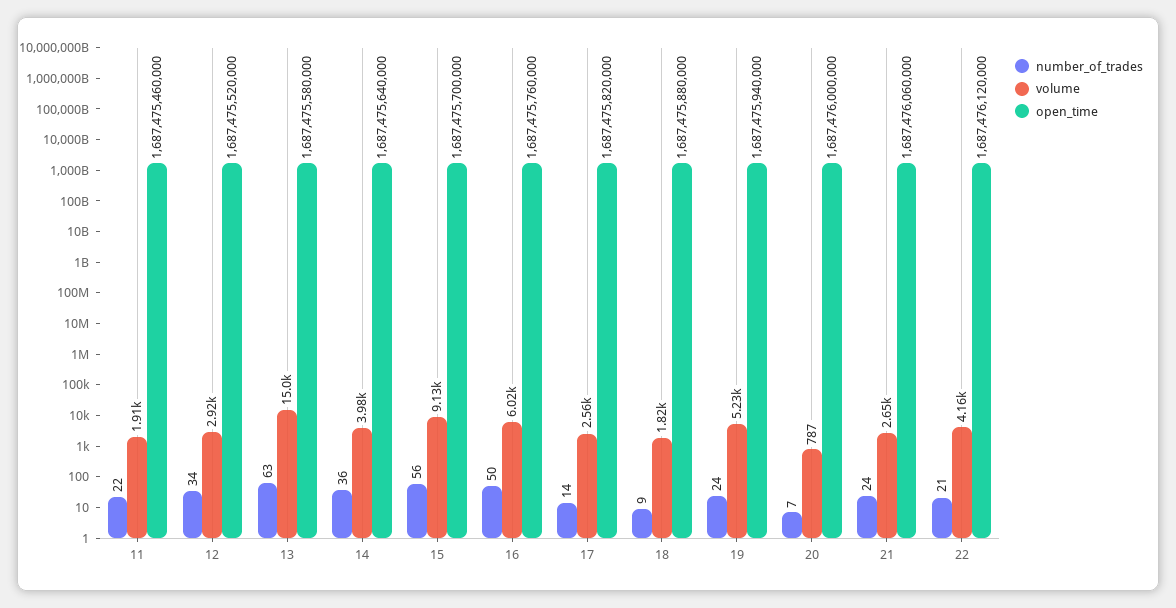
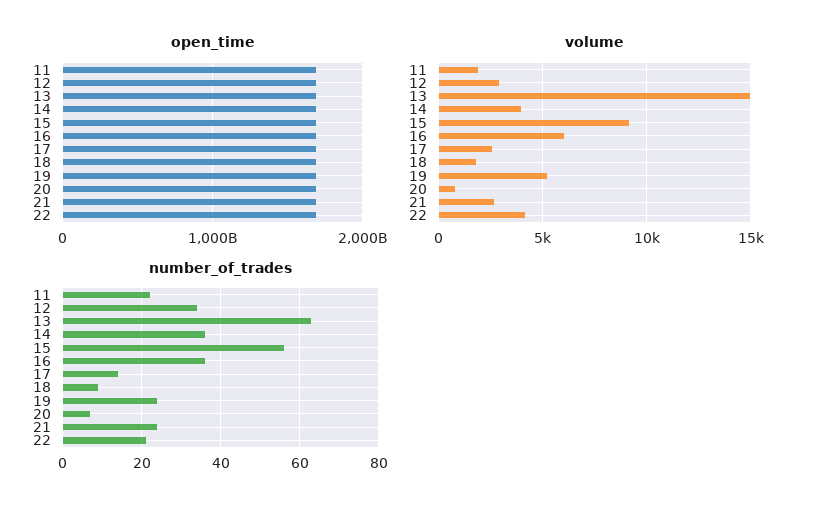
  {
    "number_of_trades": {
      "11": 22,
      "12": 34,
      "13": 63,
      "14": 36,
      "15": 56,
-     "16": 50,
+     "16": 35,
      "17": 14,
      "18": 9,
      "19": 24,
      "20": 7,
      "21": 24,
      "22": 21
    },
    "volume": {
      "11": 1910,
      "12": 2920,
      "13": 15000,
      "14": 3980,
      "15": 9130,
      "16": 6020,
      "17": 2560,
      "18": 1820,
      "19": 5230,
      "20": 787,
      "21": 2650,
      "22": 4160
    },
    "open_time": {
      "11": 1687475460000,
      "12": 1687475520000,
      "13": 1687475580000,
      "14": 1687475640000,
      "15": 1687475700000,
      "16": 1687475760000,
      "17": 1687475820000,
      "18": 1687475880000,
      "19": 1687475940000,
      "20": 1687476000000,
      "21": 1687476060000,
      "22": 1687476120000
    }
  }

